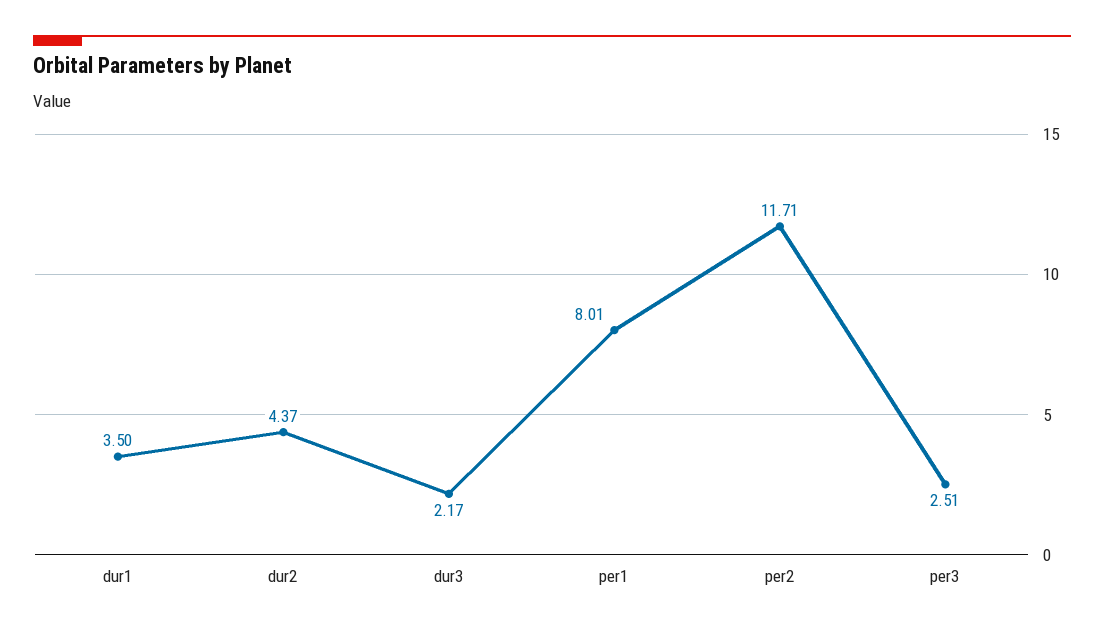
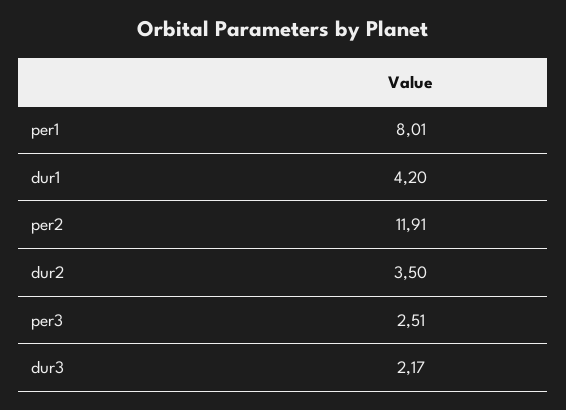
  {
-   "dur1": 3.5,
+   "dur1": 4.2,
-   "dur2": 4.37,
+   "dur2": 3.5,
    "dur3": 2.17,
    "per1": 8.01,
-   "per2": 11.71,
+   "per2": 11.91,
    "per3": 2.51
  }

